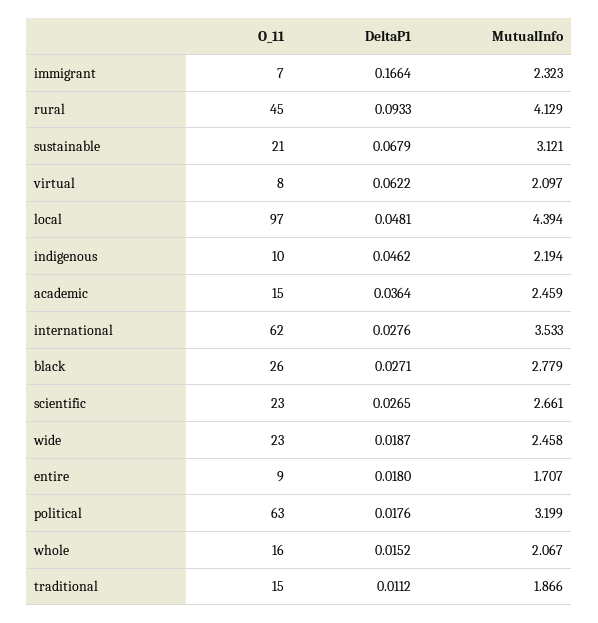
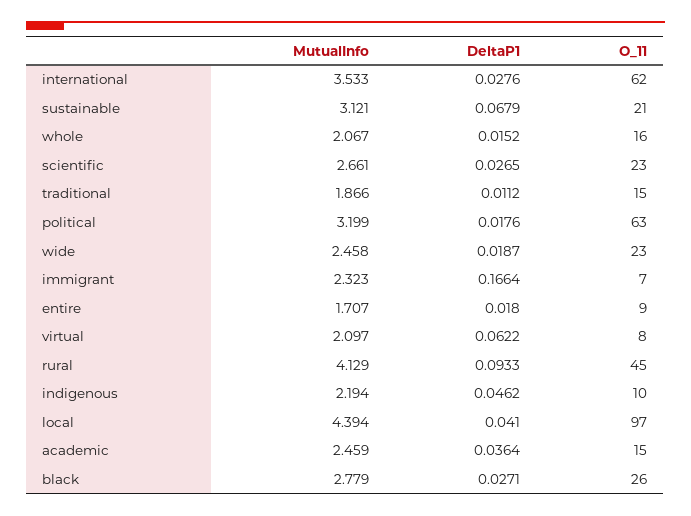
  {
    "O_11": {
      "immigrant": 7,
      "rural": 45,
      "sustainable": 21,
      "virtual": 8,
      "local": 97,
      "indigenous": 10,
      "academic": 15,
      "international": 62,
      "black": 26,
      "scientific": 23,
      "wide": 23,
      "entire": 9,
      "political": 63,
      "whole": 16,
      "traditional": 15
    },
    "DeltaP1": {
      "immigrant": 0.1664,
      "rural": 0.0933,
      "sustainable": 0.0679,
      "virtual": 0.0622,
-     "local": 0.0481,
+     "local": 0.041,
      "indigenous": 0.0462,
      "academic": 0.0364,
      "international": 0.0276,
      "black": 0.0271,
      "scientific": 0.0265,
      "wide": 0.0187,
      "entire": 0.018,
      "political": 0.0176,
      "whole": 0.0152,
      "traditional": 0.0112
    },
    "MutualInfo": {
      "immigrant": 2.323,
      "rural": 4.129,
      "sustainable": 3.121,
      "virtual": 2.097,
      "local": 4.394,
      "indigenous": 2.194,
      "academic": 2.459,
      "international": 3.533,
      "black": 2.779,
      "scientific": 2.661,
      "wide": 2.458,
      "entire": 1.707,
      "political": 3.199,
      "whole": 2.067,
      "traditional": 1.866
    }
  }

